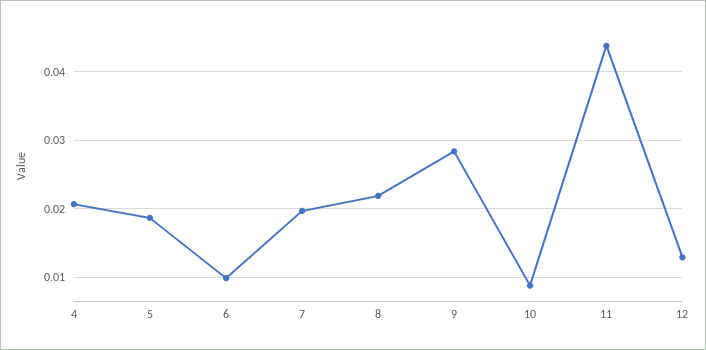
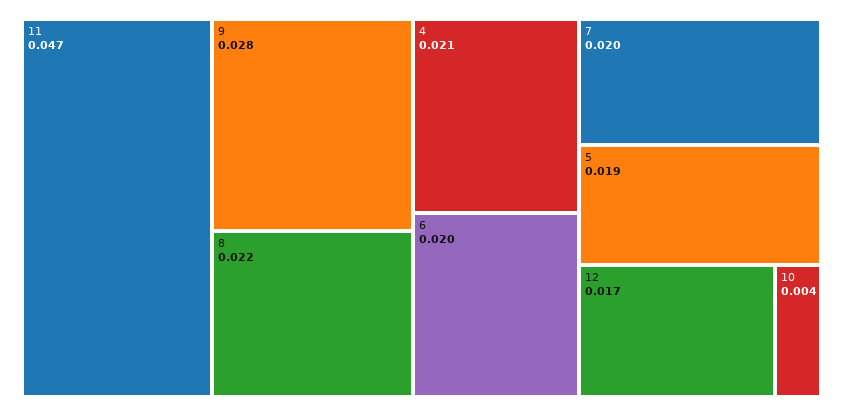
  {
    "4": 0.021,
    "5": 0.019,
-   "6": 0.01,
+   "6": 0.02,
    "7": 0.02,
    "8": 0.022,
    "9": 0.028,
-   "10": 0.009,
+   "10": 0.004,
-   "11": 0.044,
+   "11": 0.047,
-   "12": 0.013
+   "12": 0.017
  }

